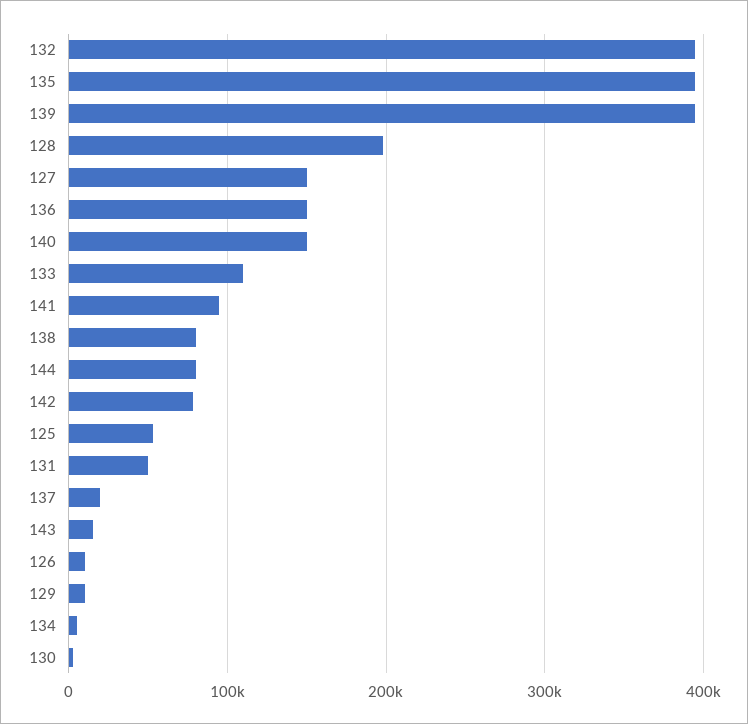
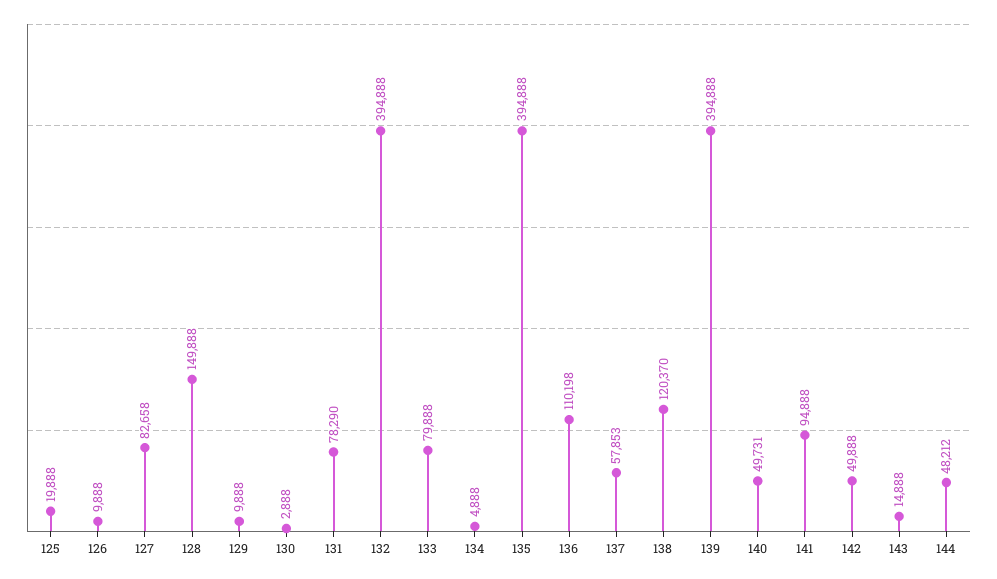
  {
    "132": 394888,
    "135": 394888,
    "139": 394888,
-   "128": 200000,
+   "128": 149888,
-   "127": 150000,
+   "127": 82658,
-   "136": 150000,
+   "136": 110198,
-   "140": 150000,
+   "140": 49731,
-   "133": 110000,
+   "133": 79888,
    "141": 94888,
-   "138": 80000,
+   "138": 120370,
-   "144": 80000,
+   "144": 48212,
-   "142": 80000,
+   "142": 49888,
-   "125": 50000,
+   "125": 19888,
-   "131": 50000,
+   "131": 78290,
-   "137": 20000,
+   "137": 57853,
    "143": 14888,
    "126": 9888,
    "129": 9888,
    "134": 4888,
    "130": 2888
  }

